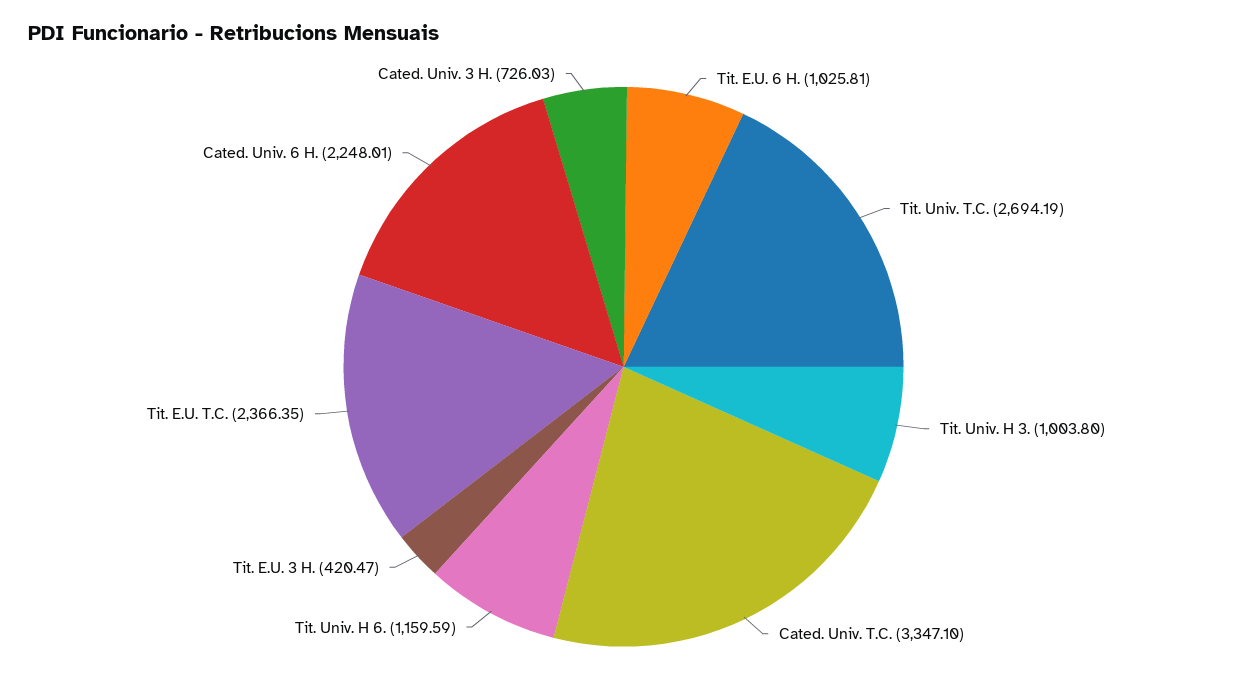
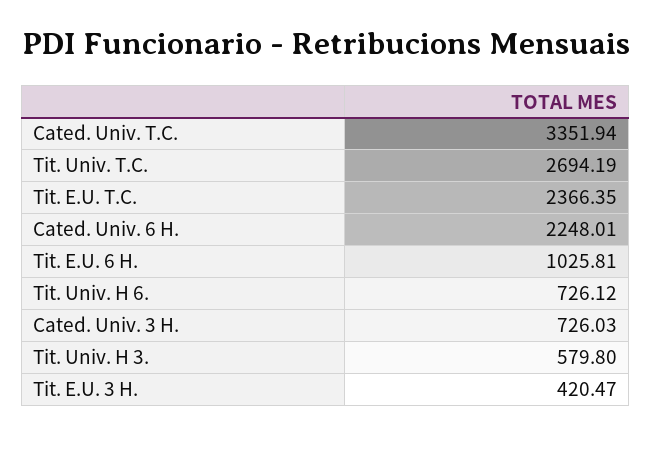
  {
    "Tit. E.U. 6 H.": 1025.81,
    "Tit. Univ. T.C.": 2694.19,
-   "Tit. Univ. H 3.": 1003.8,
+   "Tit. Univ. H 3.": 579.8,
-   "Cated. Univ. T.C.": 3347.1,
+   "Cated. Univ. T.C.": 3351.94,
-   "Tit. Univ. H 6.": 1159.59,
+   "Tit. Univ. H 6.": 726.12,
    "Tit. E.U. 3 H.": 420.47,
    "Tit. E.U. T.C.": 2366.35,
    "Cated. Univ. 6 H.": 2248.01,
    "Cated. Univ. 3 H.": 726.03
  }

